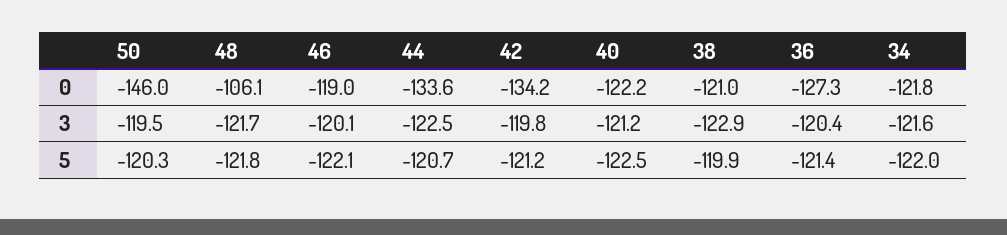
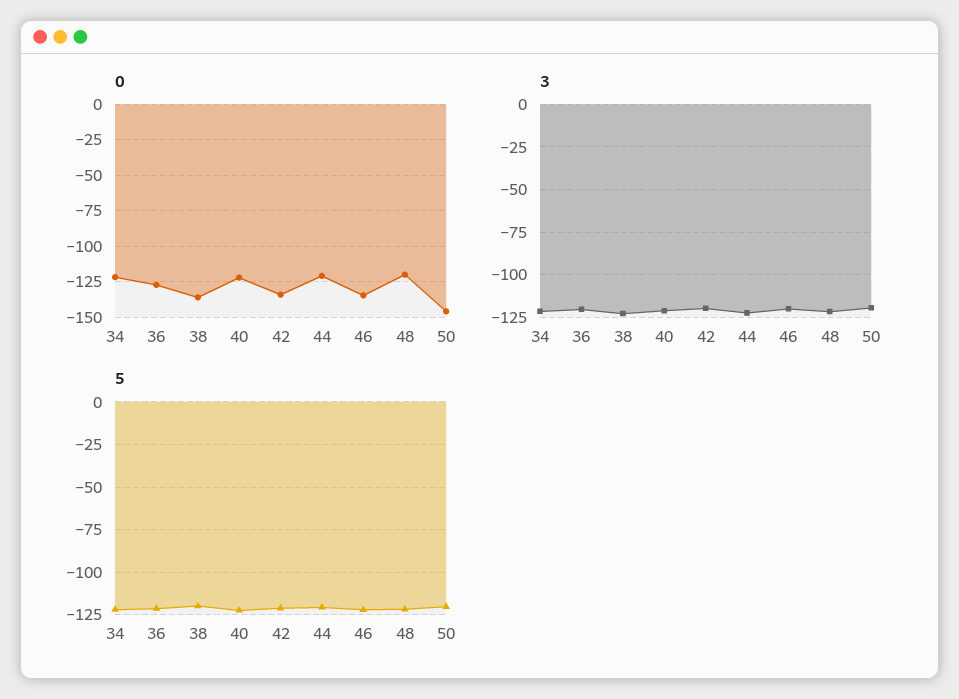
  {
    "0": {
      "50": -146,
-     "48": -106.1,
+     "48": -120,
-     "46": -119,
+     "46": -135,
-     "44": -133.6,
+     "44": -120,
      "42": -134.2,
      "40": -122.2,
-     "38": -121,
+     "38": -135,
      "36": -127.3,
      "34": -121.8
    },
    "3": {
      "50": -119.5,
      "48": -121.7,
      "46": -120.1,
      "44": -122.5,
      "42": -119.8,
      "40": -121.2,
      "38": -122.9,
      "36": -120.4,
      "34": -121.6
    },
    "5": {
      "50": -120.3,
      "48": -121.8,
      "46": -122.1,
      "44": -120.7,
      "42": -121.2,
      "40": -122.5,
      "38": -119.9,
      "36": -121.4,
      "34": -122
    }
  }

